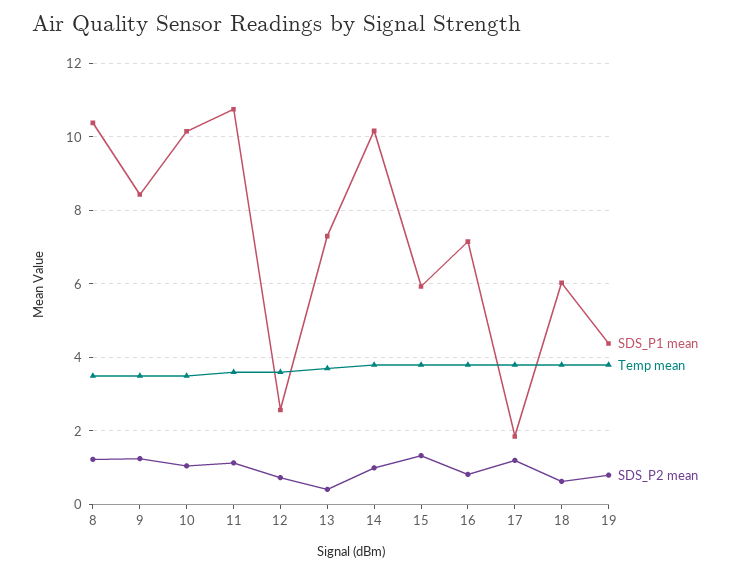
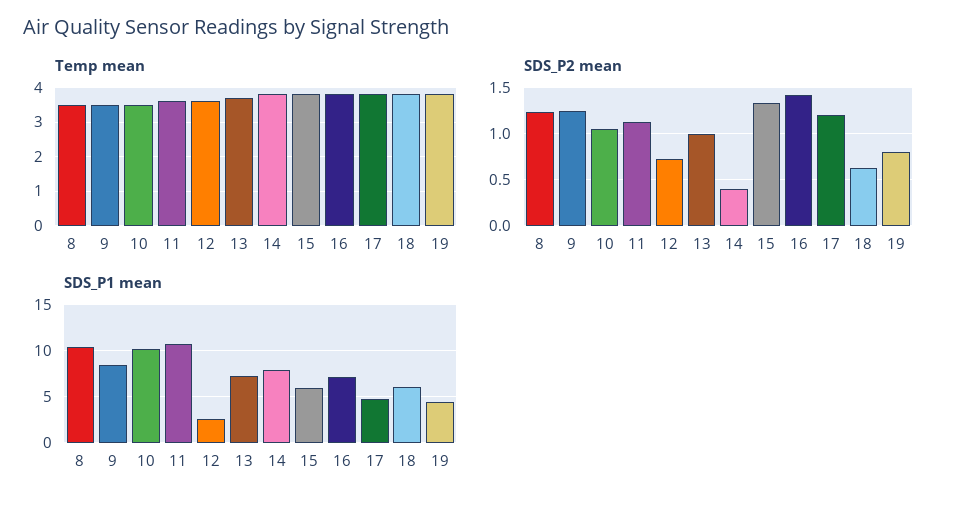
  {
    "SDS_P1 mean": {
      "8": 10.4,
      "9": 8.4,
      "10": 10.2,
      "11": 10.8,
      "12": 2.6,
      "13": 7.4,
-     "14": 10.2,
+     "14": 8,
      "15": 6,
      "16": 7.2,
-     "17": 1.8,
+     "17": 5,
      "18": 6,
      "19": 4.4
    },
    "Temp mean": {
      "8": 3.6,
      "9": 3.6,
      "10": 3.6,
      "11": 3.6,
      "12": 3.6,
      "13": 3.8,
      "14": 3.8,
      "15": 3.8,
      "16": 3.8,
      "17": 3.8,
      "18": 3.8,
      "19": 3.8
    },
    "SDS_P2 mean": {
      "8": 1.2,
      "9": 1.3,
      "10": 1.1,
      "11": 1.1,
      "12": 0.7,
-     "13": 0.4,
+     "13": 1,
-     "14": 1,
+     "14": 0.4,
      "15": 1.3,
-     "16": 0.8,
+     "16": 1.4,
      "17": 1.2,
      "18": 0.6,
      "19": 0.8
    }
  }

